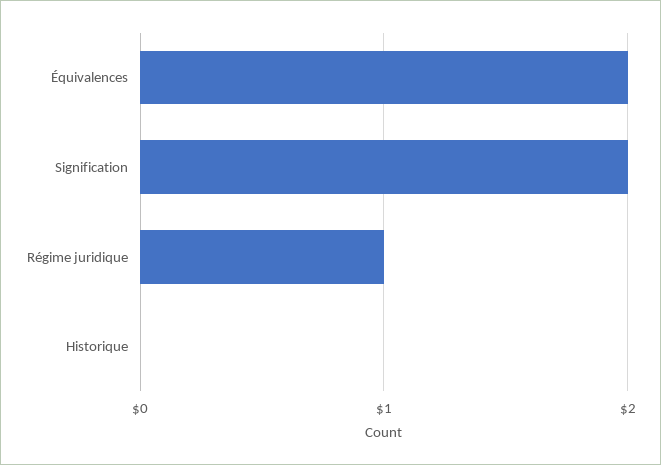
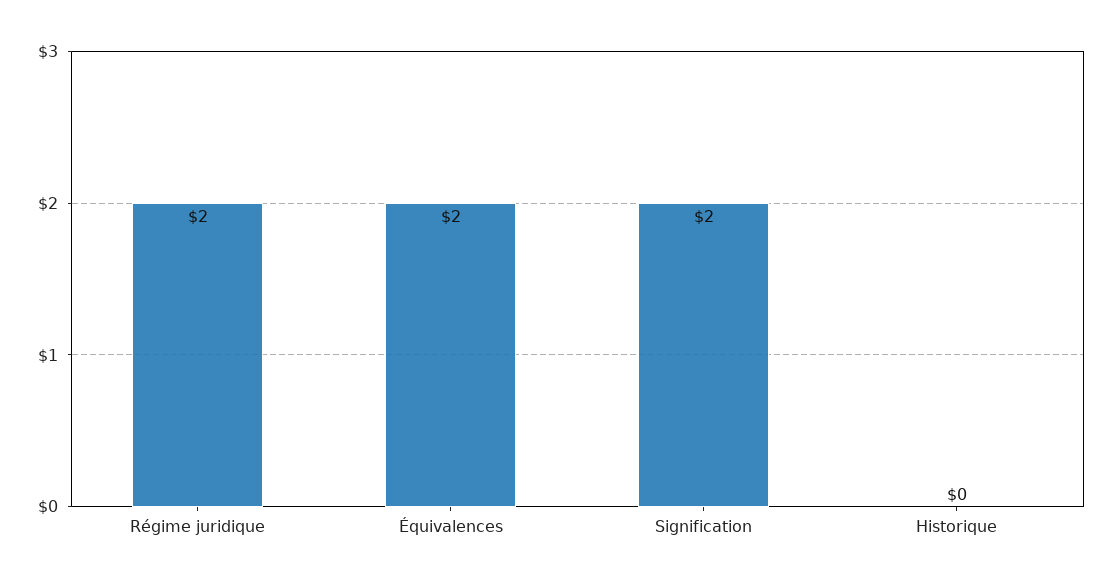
  {
    "Équivalences": 2,
    "Signification": 2,
-   "Régime juridique": 1,
+   "Régime juridique": 2,
    "Historique": 0
  }

